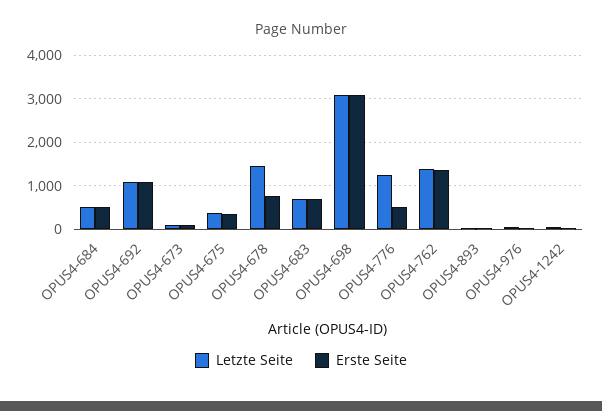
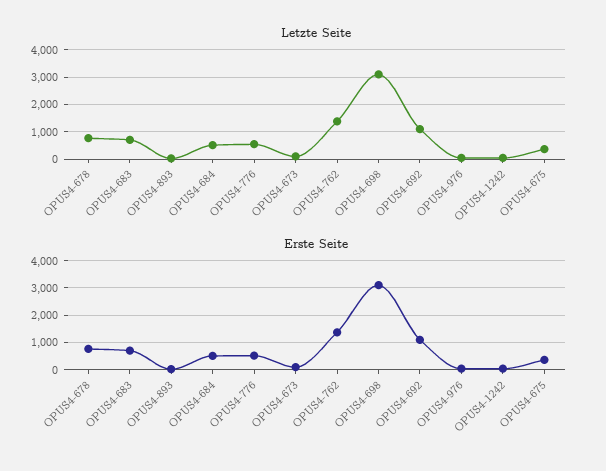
  {
    "Letzte Seite": {
      "OPUS4-684": 600,
      "OPUS4-692": 1000,
      "OPUS4-673": 0,
      "OPUS4-675": 400,
-     "OPUS4-678": 1400,
+     "OPUS4-678": 750,
      "OPUS4-683": 800,
      "OPUS4-698": 3200,
-     "OPUS4-776": 1200,
+     "OPUS4-776": 500,
      "OPUS4-762": 1400,
      "OPUS4-893": 0,
      "OPUS4-976": 0,
      "OPUS4-1242": 0
    },
    "Erste Seite": {
      "OPUS4-684": 600,
      "OPUS4-692": 1000,
      "OPUS4-673": 0,
      "OPUS4-675": 400,
      "OPUS4-678": 800,
      "OPUS4-683": 800,
      "OPUS4-698": 3000,
      "OPUS4-776": 600,
      "OPUS4-762": 1400,
      "OPUS4-893": 0,
      "OPUS4-976": 0,
      "OPUS4-1242": 0
    }
  }

